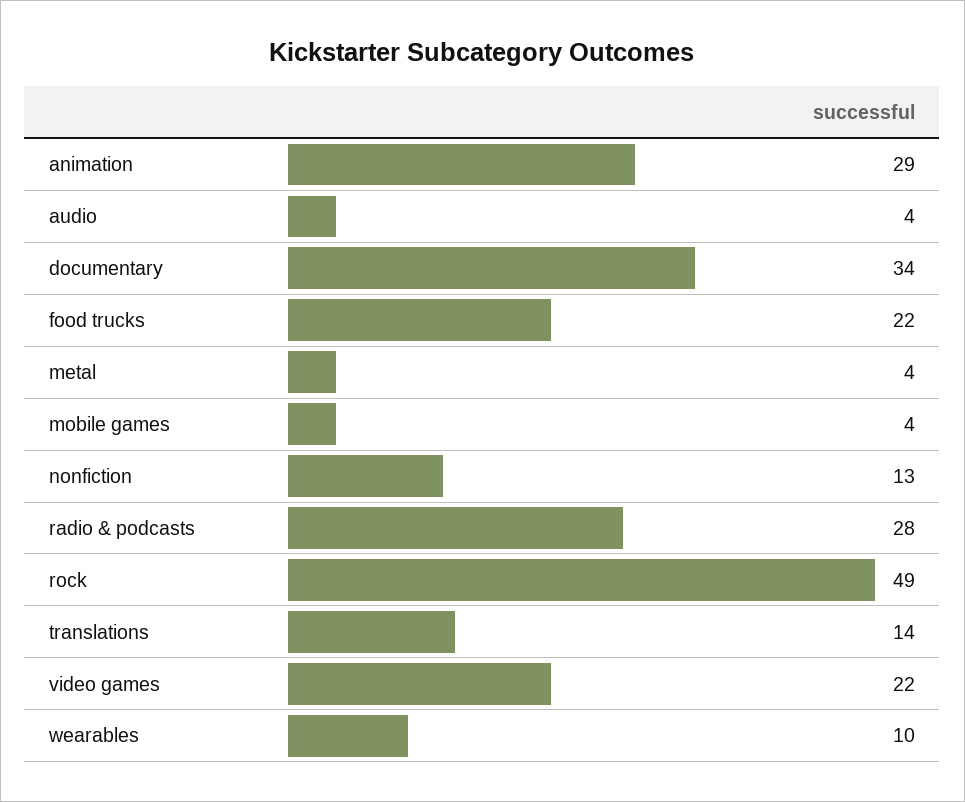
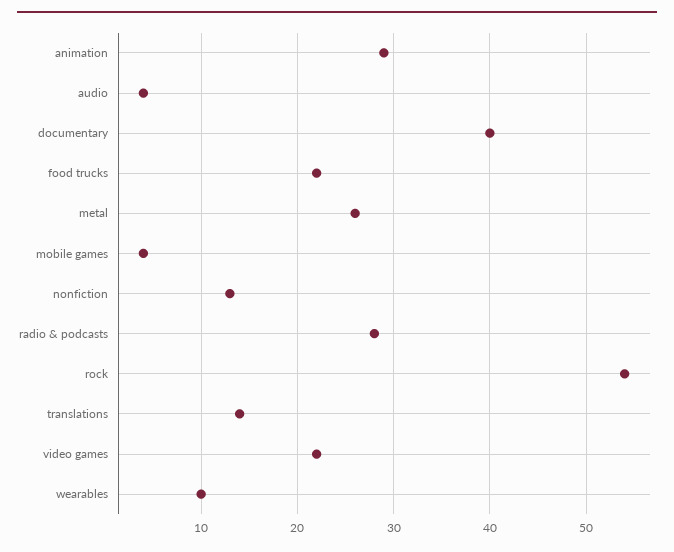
  {
    "animation": 29,
    "audio": 4,
-   "documentary": 34,
+   "documentary": 40,
    "food trucks": 22,
-   "metal": 4,
+   "metal": 26,
    "mobile games": 4,
    "nonfiction": 13,
    "radio & podcasts": 28,
-   "rock": 49,
+   "rock": 54,
    "translations": 14,
    "video games": 22,
    "wearables": 10
  }

